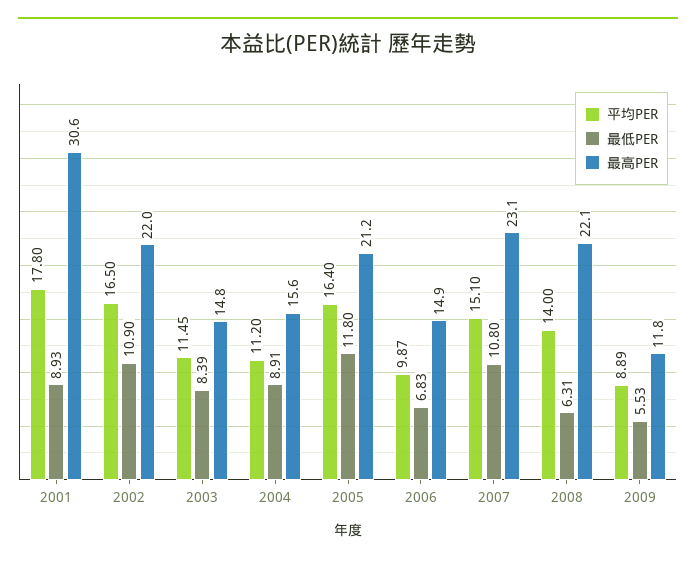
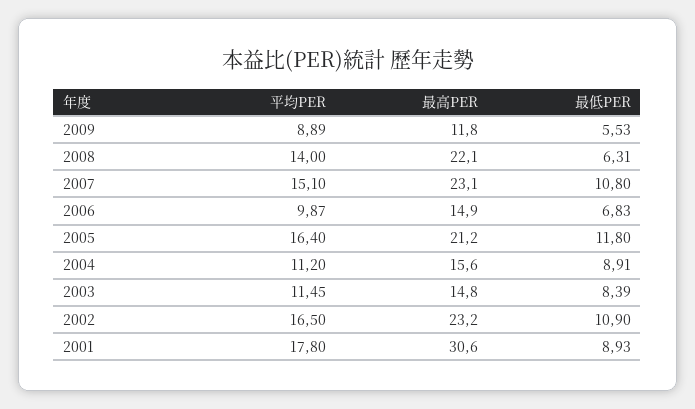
  {
    "平均PER": {
      "2001": 17.8,
      "2002": 16.5,
      "2003": 11.45,
      "2004": 11.2,
      "2005": 16.4,
      "2006": 9.87,
      "2007": 15.1,
      "2008": 14,
      "2009": 8.89
    },
    "最低PER": {
      "2001": 8.93,
      "2002": 10.9,
      "2003": 8.39,
      "2004": 8.91,
      "2005": 11.8,
      "2006": 6.83,
      "2007": 10.8,
      "2008": 6.31,
      "2009": 5.53
    },
    "最高PER": {
      "2001": 30.6,
-     "2002": 22,
+     "2002": 23.2,
      "2003": 14.8,
      "2004": 15.6,
      "2005": 21.2,
      "2006": 14.9,
      "2007": 23.1,
      "2008": 22.1,
      "2009": 11.8
    }
  }

